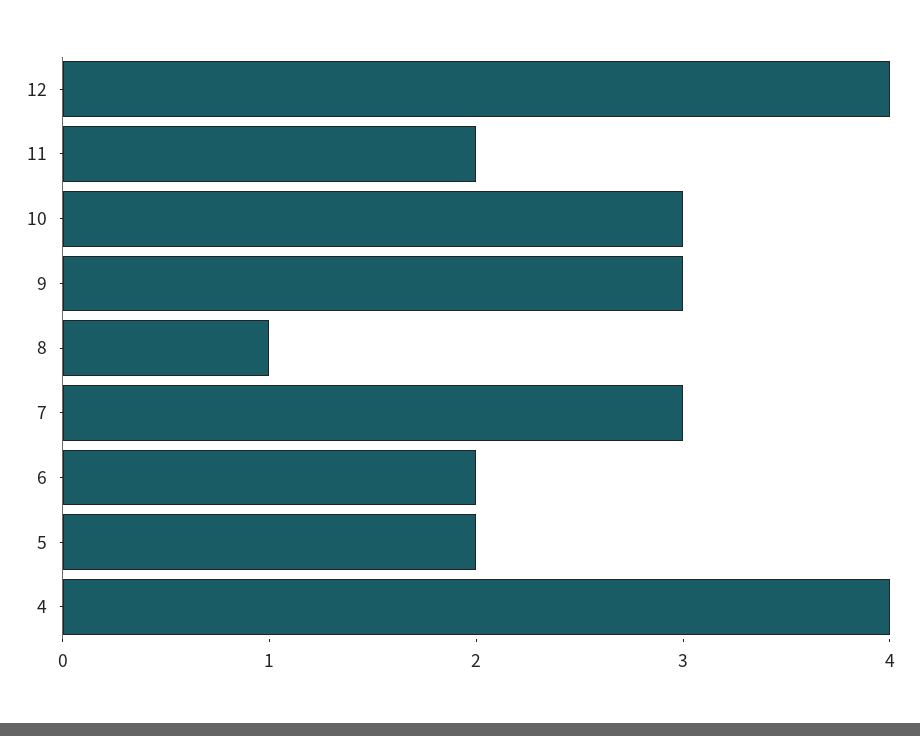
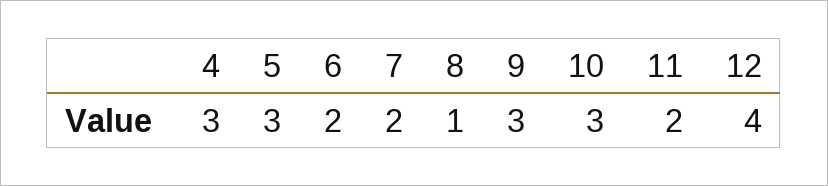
  {
    "12": 4,
    "11": 2,
    "10": 3,
    "9": 3,
    "8": 1,
-   "7": 3,
+   "7": 2,
    "6": 2,
-   "5": 2,
+   "5": 3,
-   "4": 4
+   "4": 3
  }

